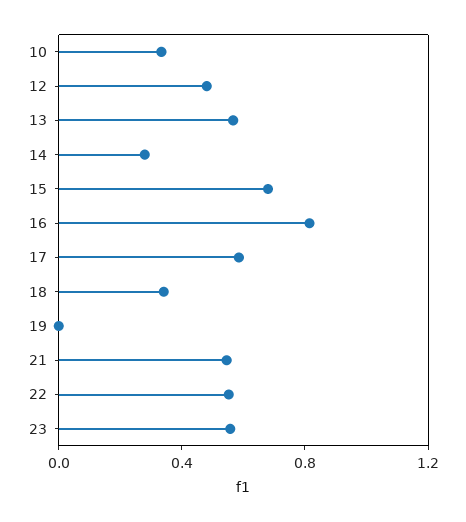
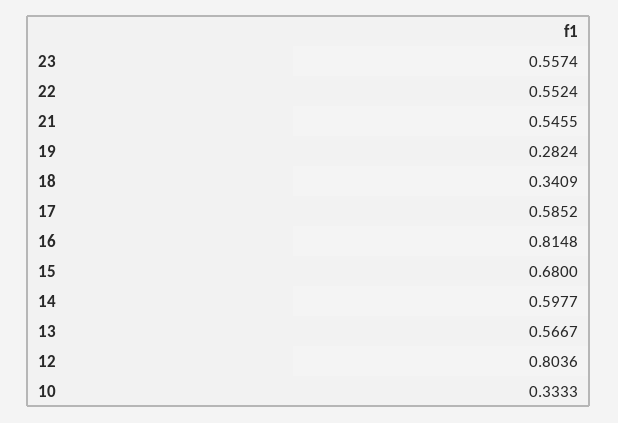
  {
    "10": 0.3333,
-   "12": 0.5,
+   "12": 0.8036,
    "13": 0.5667,
-   "14": 0.3,
+   "14": 0.5977,
    "15": 0.68,
    "16": 0.8148,
    "17": 0.5852,
    "18": 0.3409,
-   "19": 0,
+   "19": 0.2824,
    "21": 0.5455,
    "22": 0.5524,
    "23": 0.5574
  }

